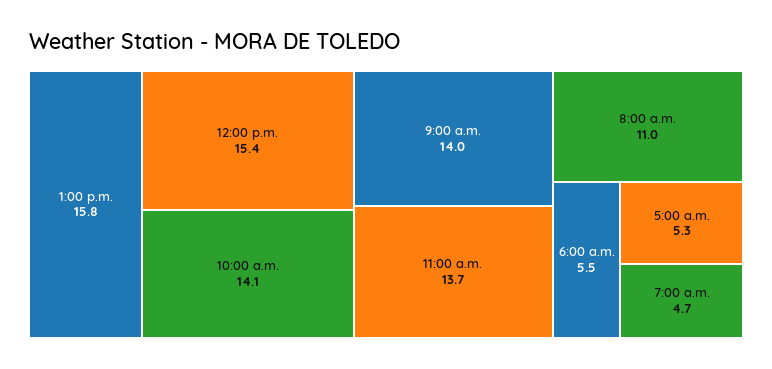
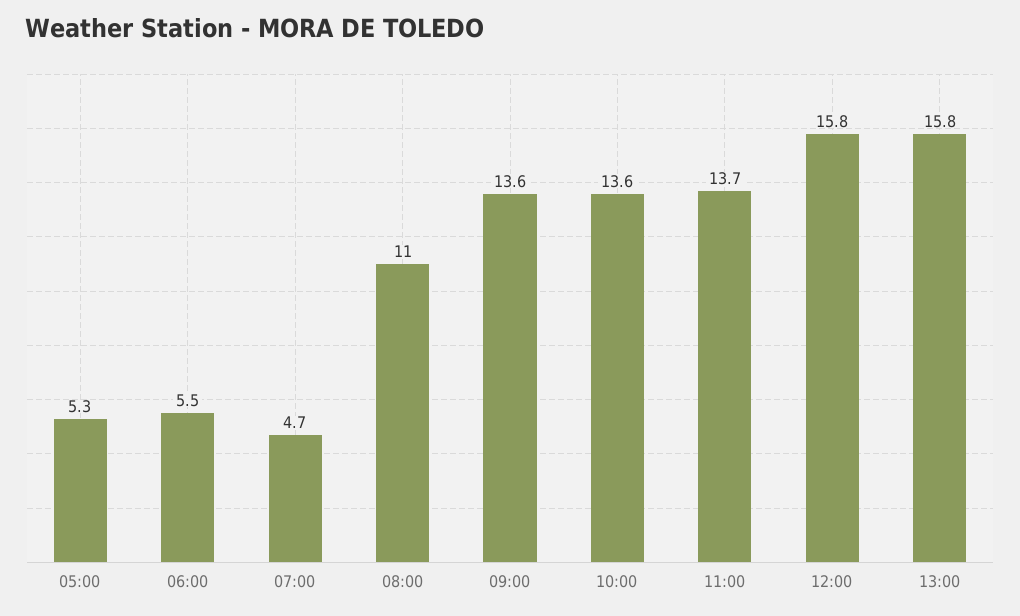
  {
    "1:00 p.m.": 15.8,
-   "12:00 p.m.": 15.4,
+   "12:00 p.m.": 15.8,
-   "10:00 a.m.": 14.1,
+   "10:00 a.m.": 13.6,
-   "9:00 a.m.": 14,
+   "9:00 a.m.": 13.6,
    "11:00 a.m.": 13.7,
    "8:00 a.m.": 11,
    "6:00 a.m.": 5.5,
    "5:00 a.m.": 5.3,
    "7:00 a.m.": 4.7
  }

